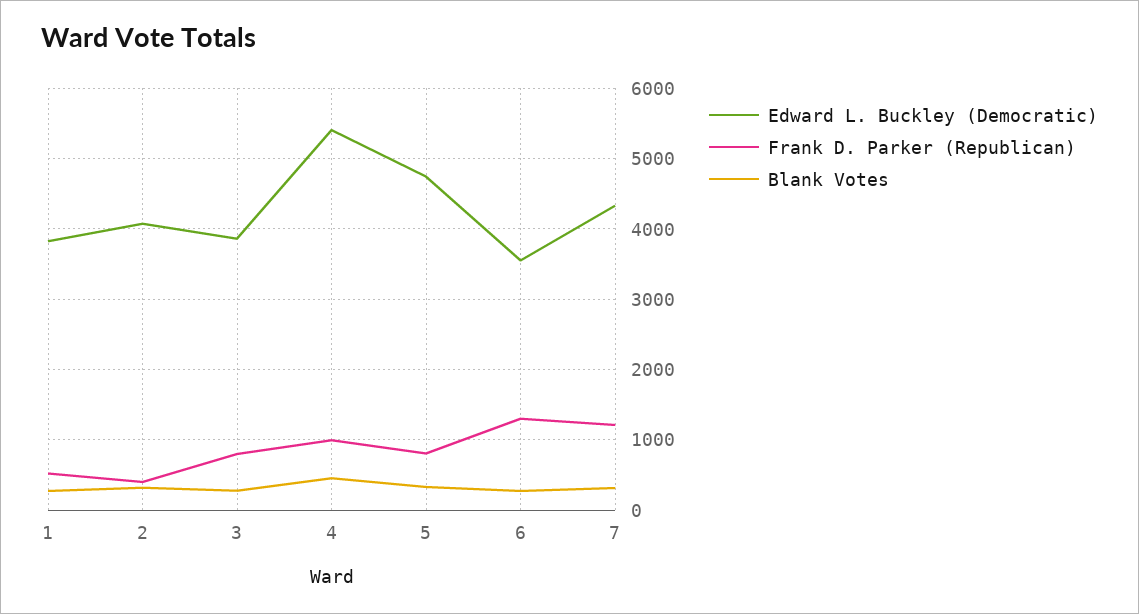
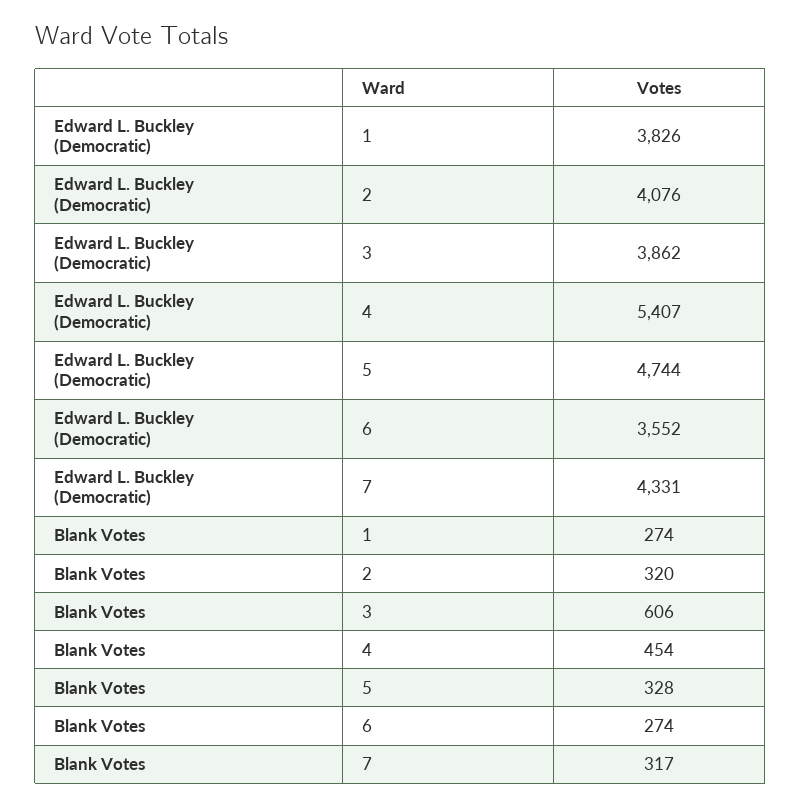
  {
    "Edward L. Buckley (Democratic)": {
      "1": 3826,
      "2": 4076,
      "3": 3862,
      "4": 5407,
      "5": 4744,
      "6": 3552,
      "7": 4331
    },
-   "Frank D. Parker (Republican)": {
-     "1": 500,
-     "2": 400,
-     "3": 800,
-     "4": 1000,
-     "5": 800,
-     "6": 1300,
-     "7": 1200
-   },
    "Blank Votes": {
      "1": 274,
      "2": 320,
-     "3": 300,
+     "3": 606,
      "4": 454,
      "5": 328,
      "6": 274,
      "7": 317
    }
  }

